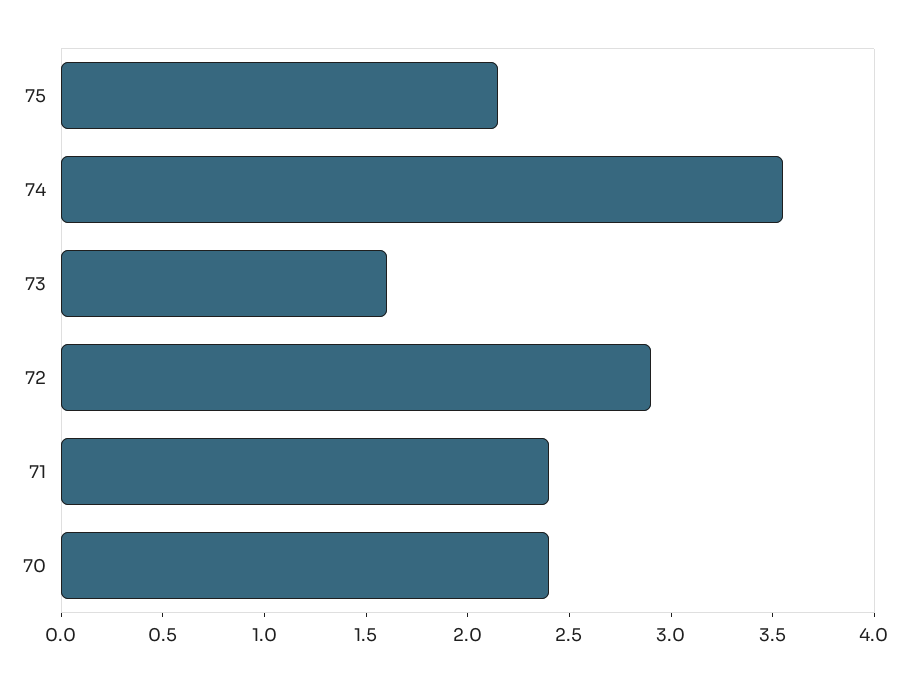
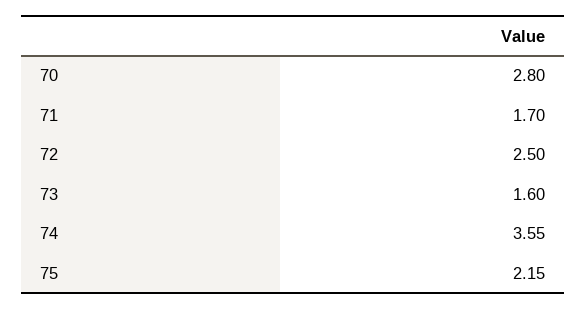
  {
    "75": 2.15,
    "74": 3.55,
    "73": 1.6,
-   "72": 2.9,
+   "72": 2.5,
-   "71": 2.4,
+   "71": 1.7,
-   "70": 2.4
+   "70": 2.8
  }

